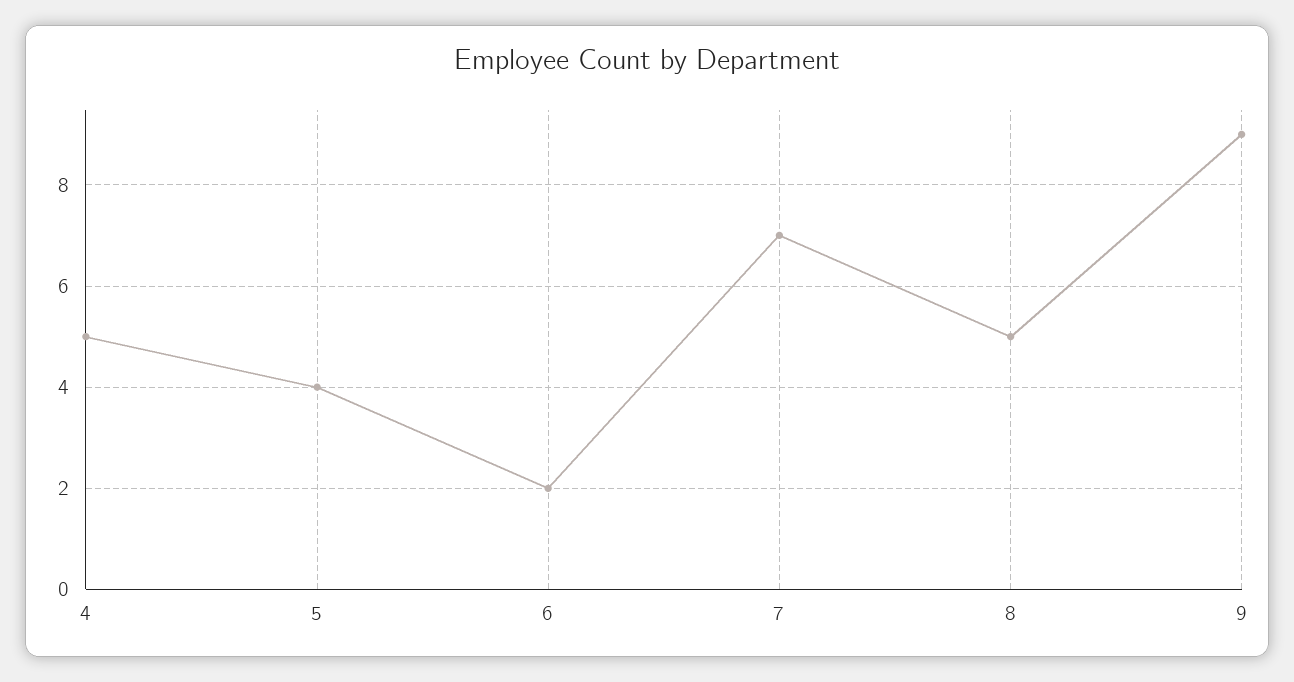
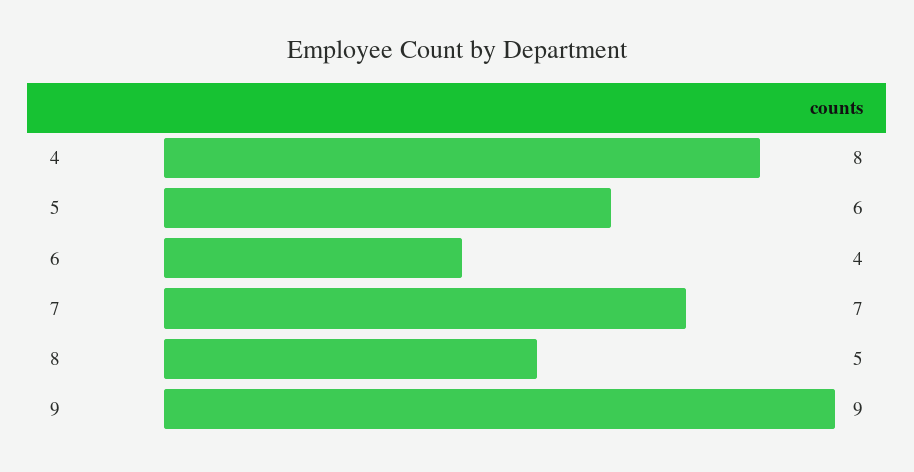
  {
-   "4": 5,
+   "4": 8,
-   "5": 4,
+   "5": 6,
-   "6": 2,
+   "6": 4,
    "7": 7,
    "8": 5,
    "9": 9
  }

